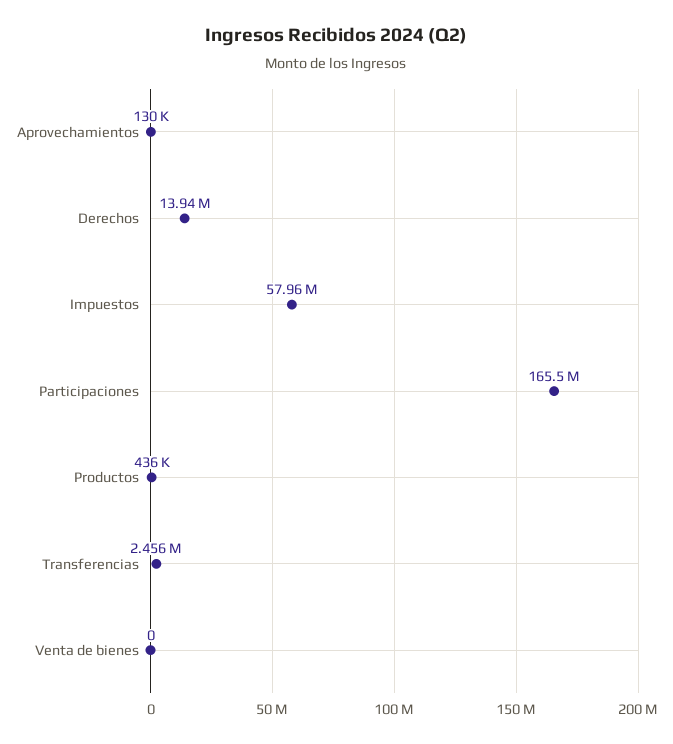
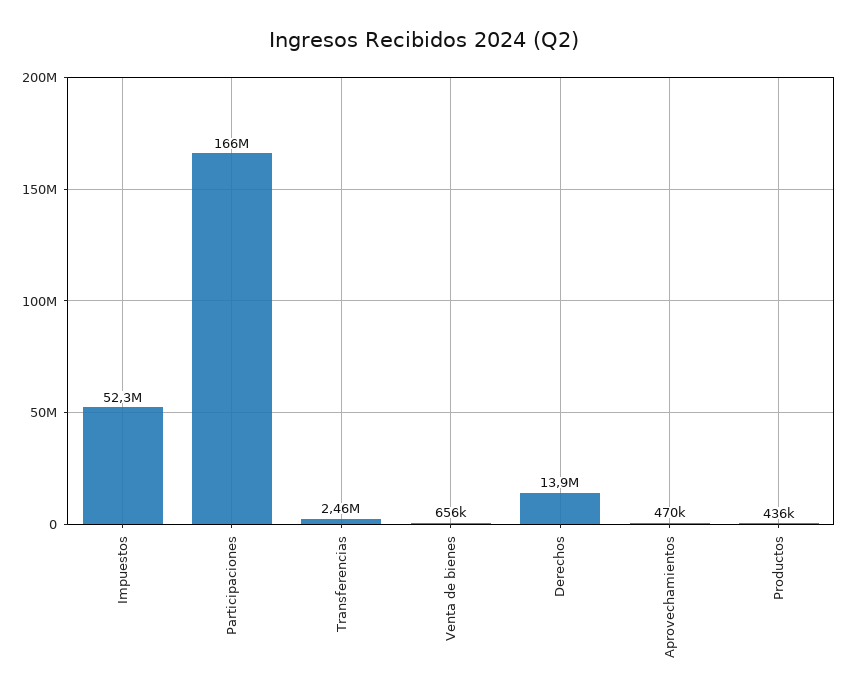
  {
-   "Aprovechamientos": 130000,
+   "Aprovechamientos": 470000,
    "Derechos": 13940000,
-   "Impuestos": 57960000,
+   "Impuestos": 52300000,
    "Participaciones": 165500000,
    "Productos": 436000,
    "Transferencias": 2456000,
-   "Venta de bienes": 0
+   "Venta de bienes": 656000
  }

